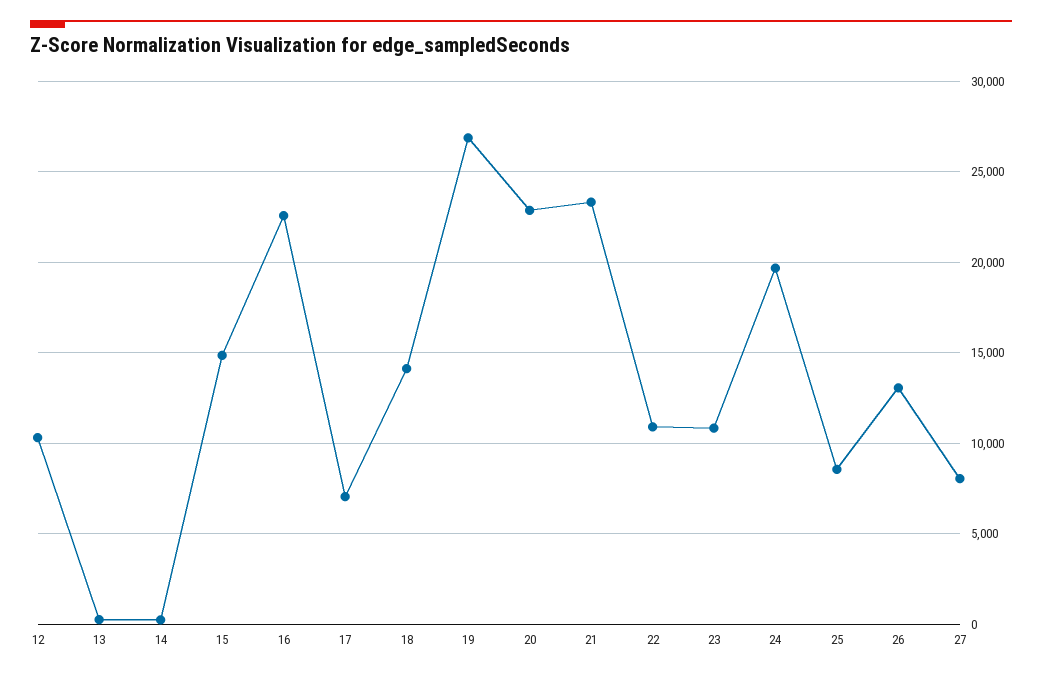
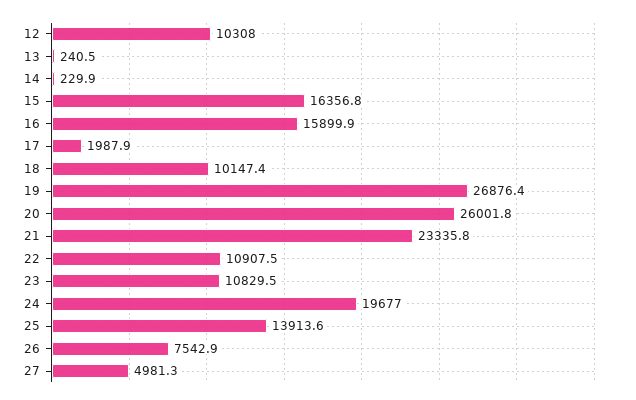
  {
    "12": 10308,
    "13": 240.5,
    "14": 229.9,
-   "15": 15000,
+   "15": 16356.8,
-   "16": 22500,
+   "16": 15899.9,
-   "17": 7000,
+   "17": 1987.9,
-   "18": 14000,
+   "18": 10147.4,
    "19": 26876.4,
-   "20": 23000,
+   "20": 26001.8,
    "21": 23335.8,
    "22": 10907.5,
    "23": 10829.5,
    "24": 19677,
-   "25": 8500,
+   "25": 13913.6,
-   "26": 13000,
+   "26": 7542.9,
-   "27": 8000
+   "27": 4981.3
  }

